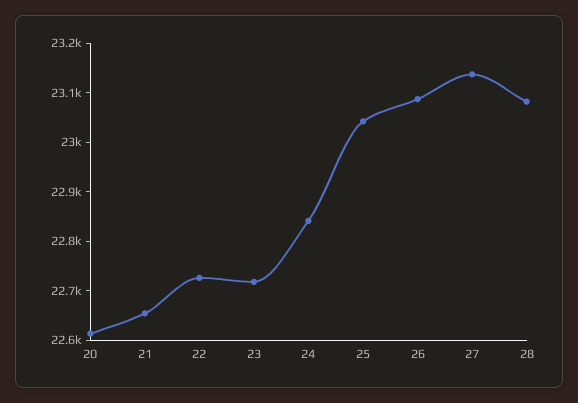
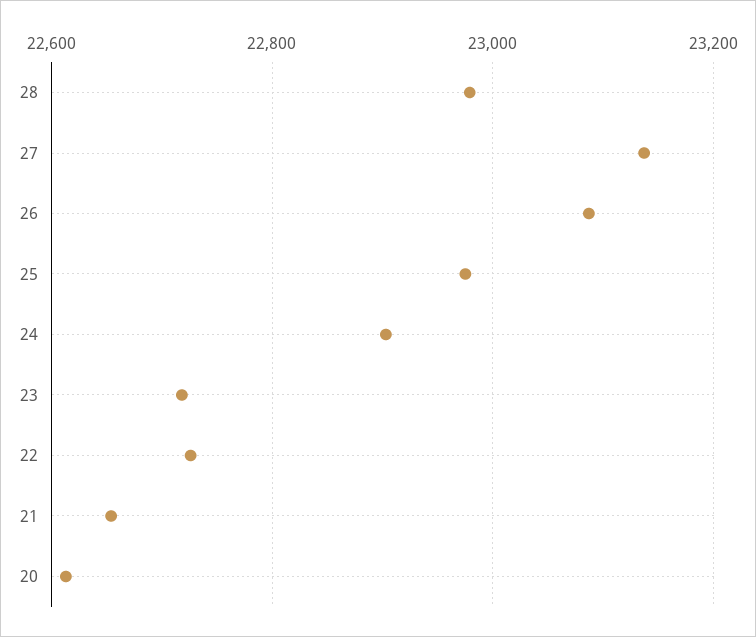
  {
    "20": 22620,
    "21": 22660,
    "22": 22720,
    "23": 22720,
-   "24": 22840,
+   "24": 22900,
-   "25": 23040,
+   "25": 22980,
    "26": 23080,
    "27": 23140,
-   "28": 23080
+   "28": 22980
  }

